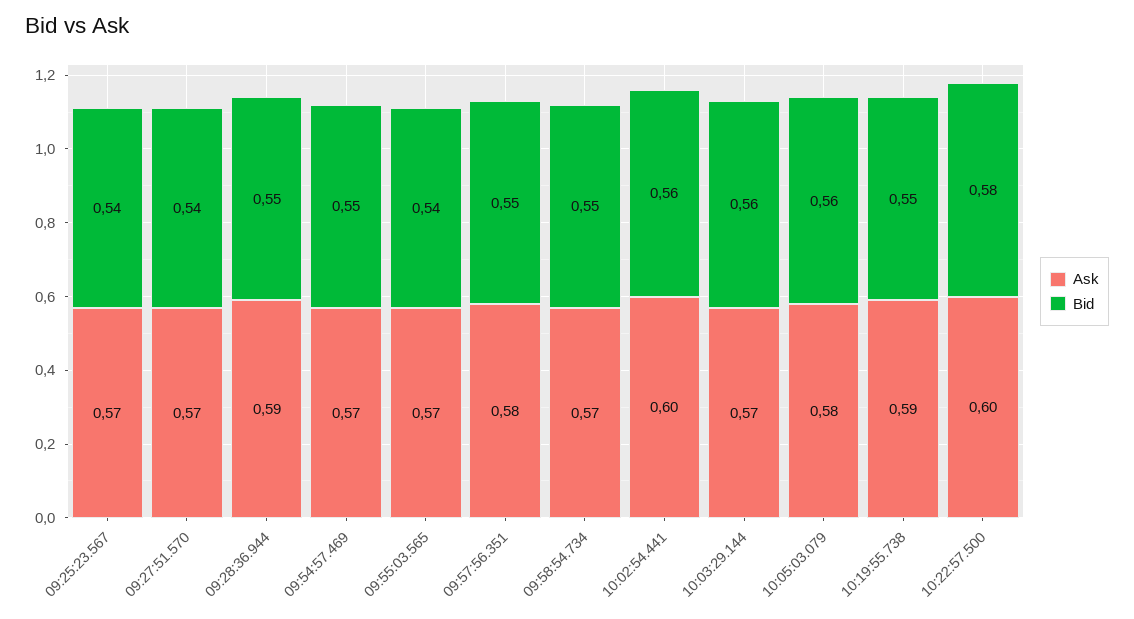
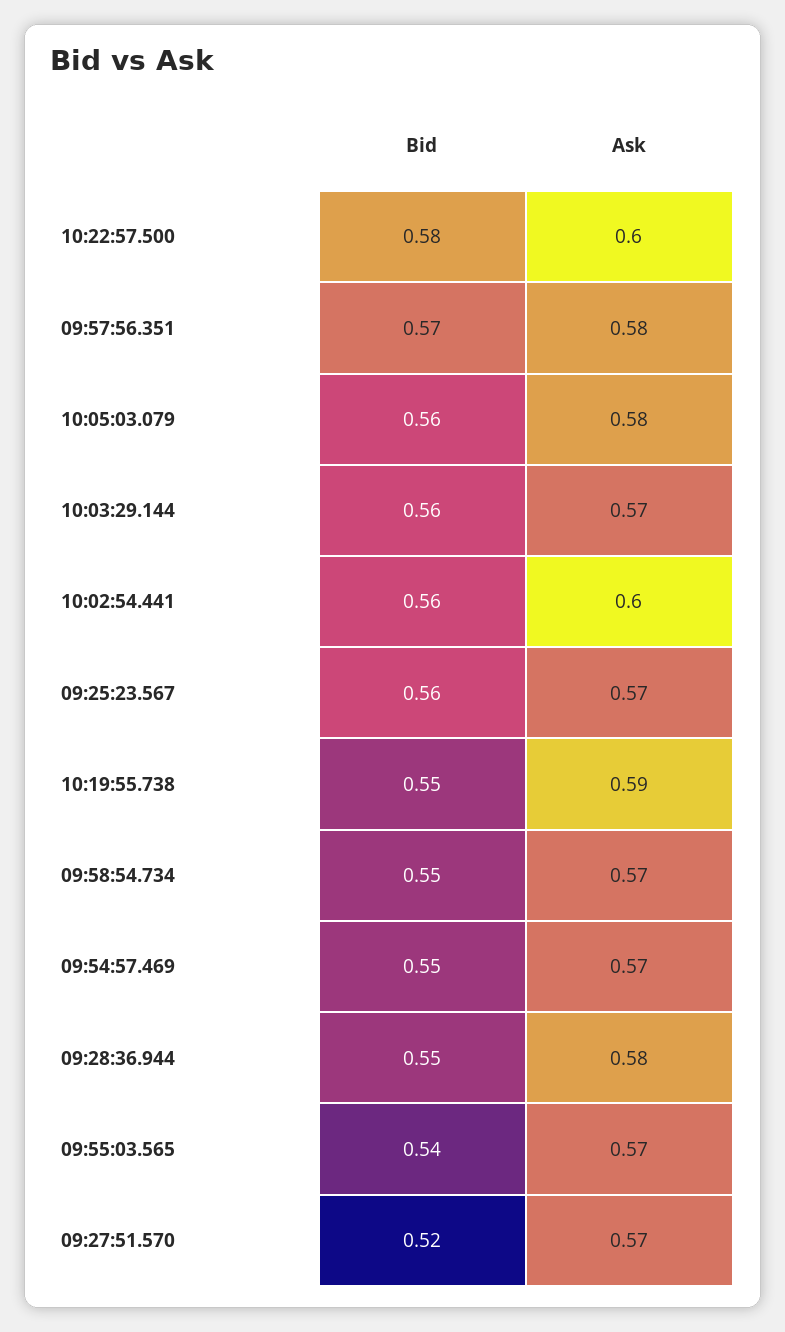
  {
    "Ask": {
      "09:25:23.567": 0.57,
      "09:27:51.570": 0.57,
-     "09:28:36.944": 0.59,
+     "09:28:36.944": 0.58,
      "09:54:57.469": 0.57,
      "09:55:03.565": 0.57,
      "09:57:56.351": 0.58,
      "09:58:54.734": 0.57,
      "10:02:54.441": 0.6,
      "10:03:29.144": 0.57,
      "10:05:03.079": 0.58,
      "10:19:55.738": 0.59,
      "10:22:57.500": 0.6
    },
    "Bid": {
-     "09:25:23.567": 0.54,
+     "09:25:23.567": 0.56,
-     "09:27:51.570": 0.54,
+     "09:27:51.570": 0.52,
      "09:28:36.944": 0.55,
      "09:54:57.469": 0.55,
      "09:55:03.565": 0.54,
-     "09:57:56.351": 0.55,
+     "09:57:56.351": 0.57,
      "09:58:54.734": 0.55,
      "10:02:54.441": 0.56,
      "10:03:29.144": 0.56,
      "10:05:03.079": 0.56,
      "10:19:55.738": 0.55,
      "10:22:57.500": 0.58
    }
  }

